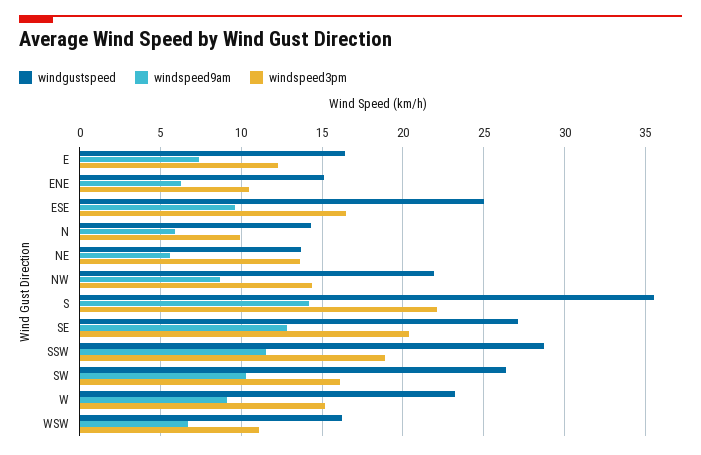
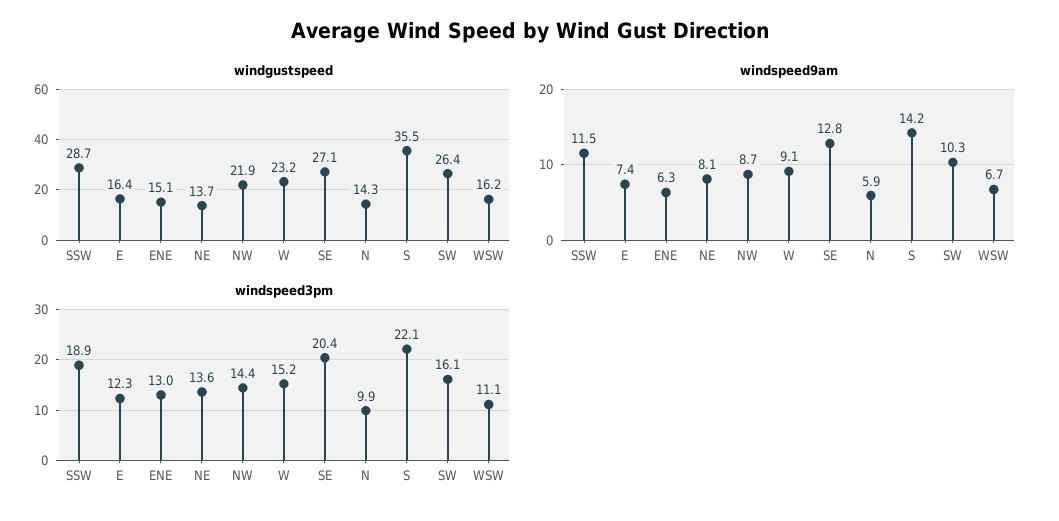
  {
    "windgustspeed": {
      "E": 16.4,
      "ENE": 15.1,
-     "ESE": 25,
      "N": 14.3,
      "NE": 13.7,
      "NW": 21.9,
      "S": 35.5,
      "SE": 27.1,
      "SSW": 28.7,
      "SW": 26.4,
      "W": 23.2,
      "WSW": 16.2
    },
    "windspeed9am": {
      "E": 7.4,
      "ENE": 6.3,
-     "ESE": 9.5,
      "N": 5.9,
-     "NE": 5.5,
+     "NE": 8.1,
      "NW": 8.7,
      "S": 14.2,
      "SE": 12.8,
      "SSW": 11.5,
      "SW": 10.3,
      "W": 9.1,
      "WSW": 6.7
    },
    "windspeed3pm": {
      "E": 12.3,
-     "ENE": 10.5,
+     "ENE": 13,
-     "ESE": 16.5,
      "N": 9.9,
      "NE": 13.6,
      "NW": 14.4,
      "S": 22.1,
      "SE": 20.4,
      "SSW": 18.9,
      "SW": 16.1,
      "W": 15.2,
      "WSW": 11.1
    }
  }

